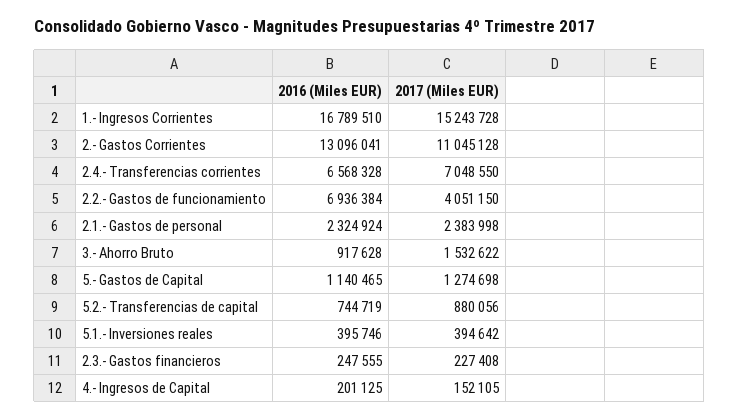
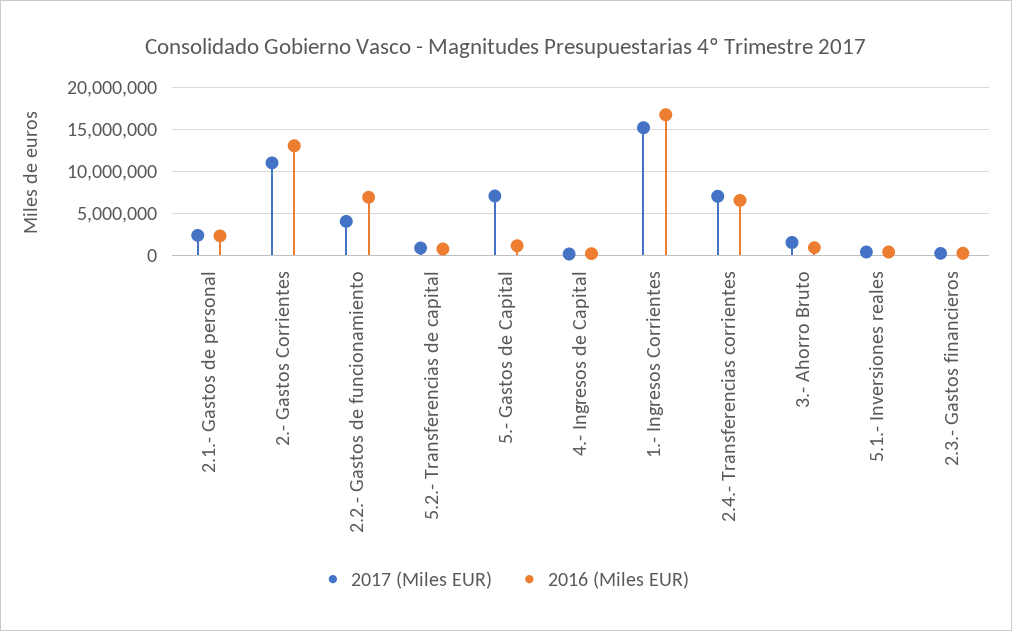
  {
    "2016 (Miles EUR)": {
      "1.- Ingresos Corrientes": 16789510,
      "2.- Gastos Corrientes": 13096041,
      "2.4.- Transferencias corrientes": 6568328,
      "2.2.- Gastos de funcionamiento": 6936384,
      "2.1.- Gastos de personal": 2324924,
      "3.- Ahorro Bruto": 917628,
      "5.- Gastos de Capital": 1140465,
      "5.2.- Transferencias de capital": 744719,
      "5.1.- Inversiones reales": 395746,
      "2.3.- Gastos financieros": 247555,
      "4.- Ingresos de Capital": 201125
    },
    "2017 (Miles EUR)": {
      "1.- Ingresos Corrientes": 15243728,
      "2.- Gastos Corrientes": 11045128,
      "2.4.- Transferencias corrientes": 7048550,
      "2.2.- Gastos de funcionamiento": 4051150,
      "2.1.- Gastos de personal": 2383998,
      "3.- Ahorro Bruto": 1532622,
-     "5.- Gastos de Capital": 1274698,
+     "5.- Gastos de Capital": 7000000,
      "5.2.- Transferencias de capital": 880056,
      "5.1.- Inversiones reales": 394642,
      "2.3.- Gastos financieros": 227408,
      "4.- Ingresos de Capital": 152105
    }
  }

